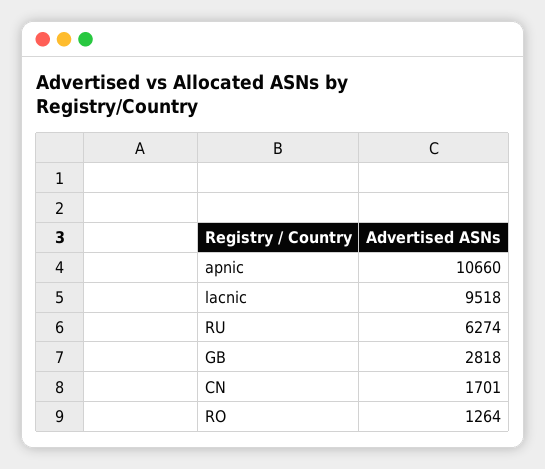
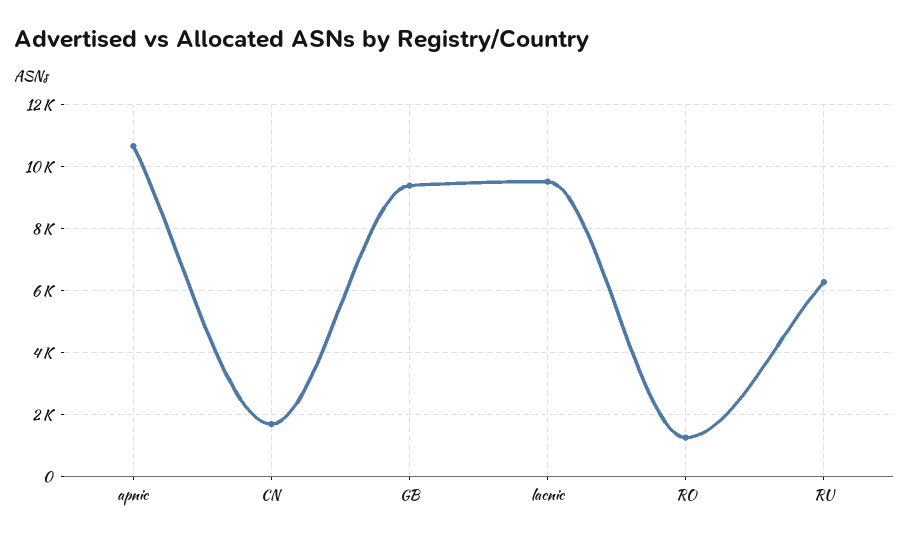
  {
    "apnic": 10660,
    "lacnic": 9518,
    "RU": 6274,
-   "GB": 2818,
+   "GB": 9400,
    "CN": 1701,
    "RO": 1264
  }

